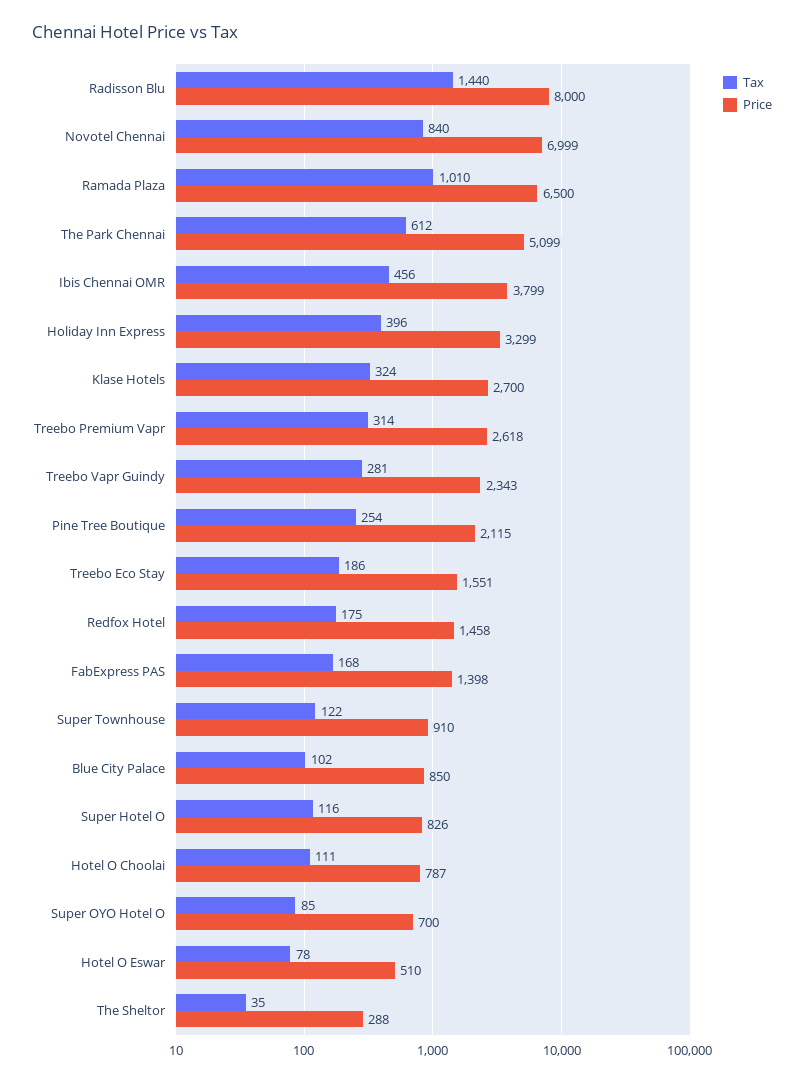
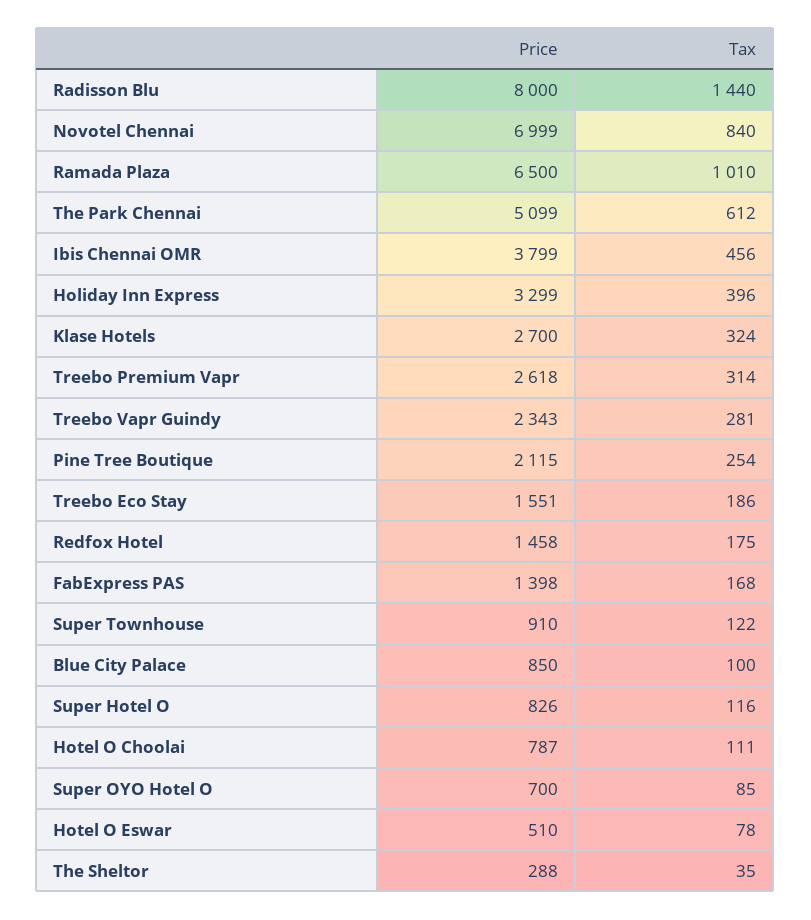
  {
    "Tax": {
      "Radisson Blu": 1440,
      "Novotel Chennai": 840,
      "Ramada Plaza": 1010,
      "The Park Chennai": 612,
      "Ibis Chennai OMR": 456,
      "Holiday Inn Express": 396,
      "Klase Hotels": 324,
      "Treebo Premium Vapr": 314,
      "Treebo Vapr Guindy": 281,
      "Pine Tree Boutique": 254,
      "Treebo Eco Stay": 186,
      "Redfox Hotel": 175,
      "FabExpress PAS": 168,
      "Super Townhouse": 122,
-     "Blue City Palace": 102,
+     "Blue City Palace": 100,
      "Super Hotel O": 116,
      "Hotel O Choolai": 111,
      "Super OYO Hotel O": 85,
      "Hotel O Eswar": 78,
      "The Sheltor": 35
    },
    "Price": {
      "Radisson Blu": 8000,
      "Novotel Chennai": 6999,
      "Ramada Plaza": 6500,
      "The Park Chennai": 5099,
      "Ibis Chennai OMR": 3799,
      "Holiday Inn Express": 3299,
      "Klase Hotels": 2700,
      "Treebo Premium Vapr": 2618,
      "Treebo Vapr Guindy": 2343,
      "Pine Tree Boutique": 2115,
      "Treebo Eco Stay": 1551,
      "Redfox Hotel": 1458,
      "FabExpress PAS": 1398,
      "Super Townhouse": 910,
      "Blue City Palace": 850,
      "Super Hotel O": 826,
      "Hotel O Choolai": 787,
      "Super OYO Hotel O": 700,
      "Hotel O Eswar": 510,
      "The Sheltor": 288
    }
  }

